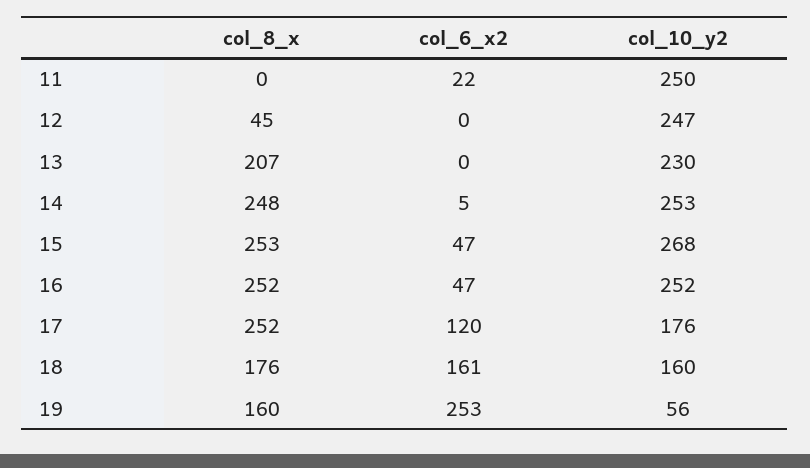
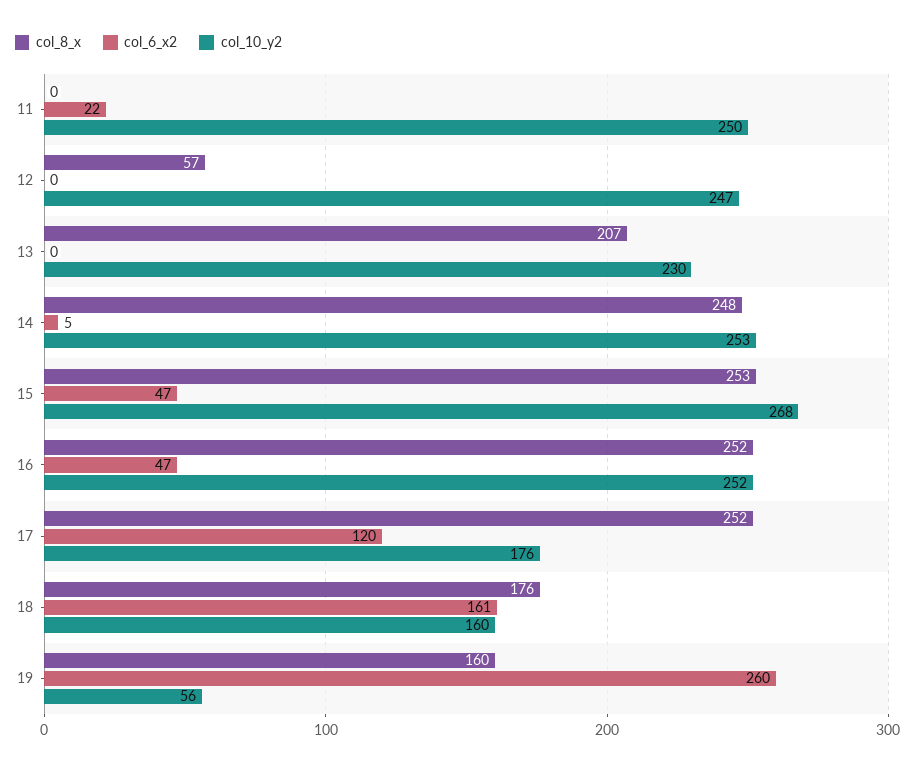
  {
    "col_8_x": {
      "11": 0,
-     "12": 45,
+     "12": 57,
      "13": 207,
      "14": 248,
      "15": 253,
      "16": 252,
      "17": 252,
      "18": 176,
      "19": 160
    },
    "col_6_x2": {
      "11": 22,
      "12": 0,
      "13": 0,
      "14": 5,
      "15": 47,
      "16": 47,
      "17": 120,
      "18": 161,
-     "19": 253
+     "19": 260
    },
    "col_10_y2": {
      "11": 250,
      "12": 247,
      "13": 230,
      "14": 253,
      "15": 268,
      "16": 252,
      "17": 176,
      "18": 160,
      "19": 56
    }
  }

